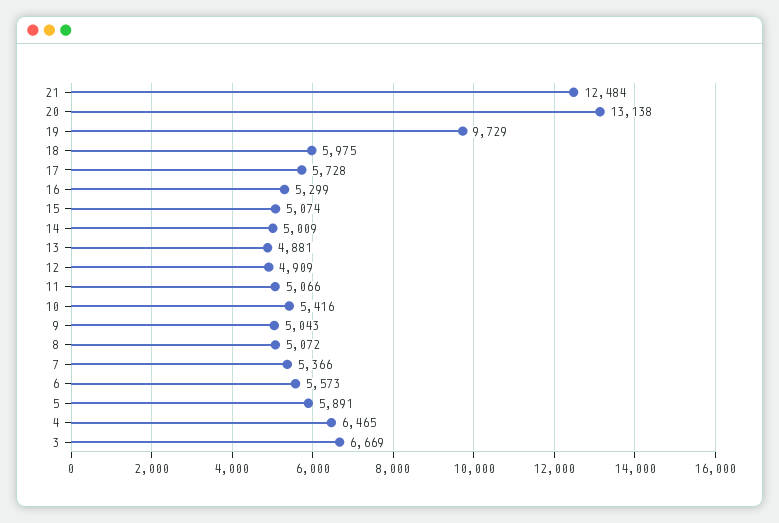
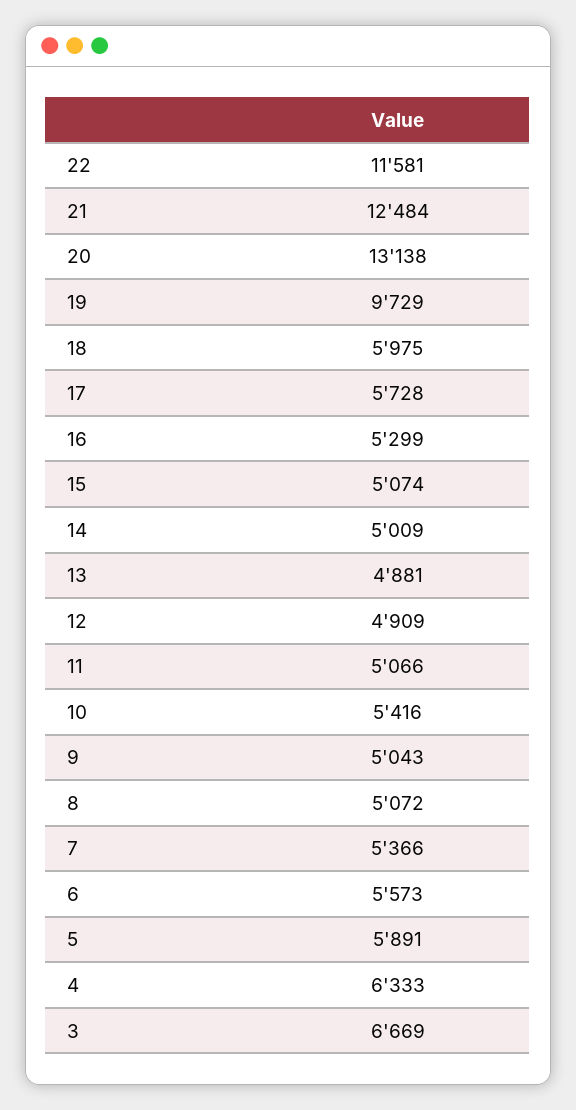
  {
    "21": 12484,
    "20": 13138,
    "19": 9729,
    "18": 5975,
    "17": 5728,
    "16": 5299,
    "15": 5074,
    "14": 5009,
    "13": 4881,
    "12": 4909,
    "11": 5066,
    "10": 5416,
    "9": 5043,
    "8": 5072,
    "7": 5366,
    "6": 5573,
    "5": 5891,
-   "4": 6465,
+   "4": 6333,
-   "3": 6669
+   "3": 6669,
+   "22": 11581
  }

